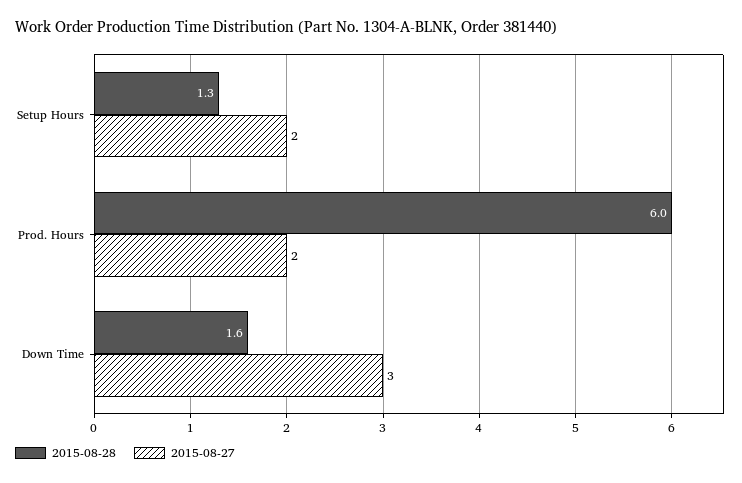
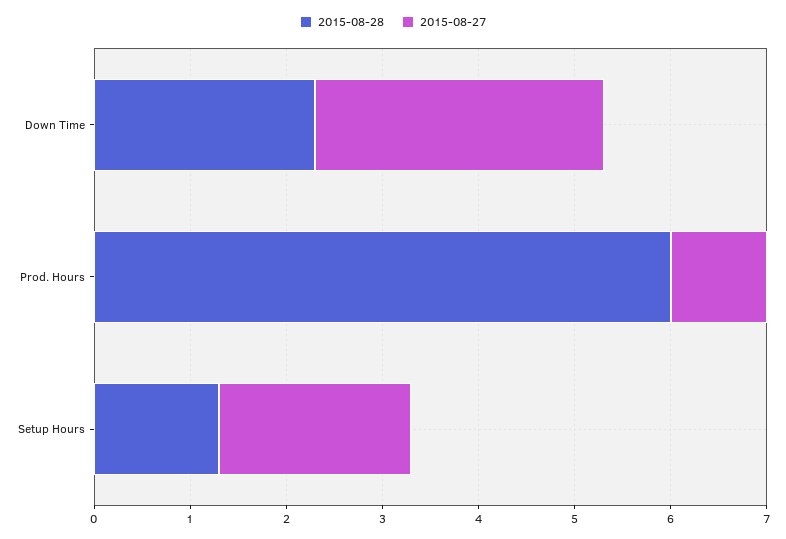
  {
    "2015-08-28": {
      "Setup Hours": 1.3,
      "Prod. Hours": 6,
-     "Down Time": 1.6
+     "Down Time": 2.3
    },
    "2015-08-27": {
      "Setup Hours": 2,
-     "Prod. Hours": 2,
+     "Prod. Hours": 1,
      "Down Time": 3
    }
  }

